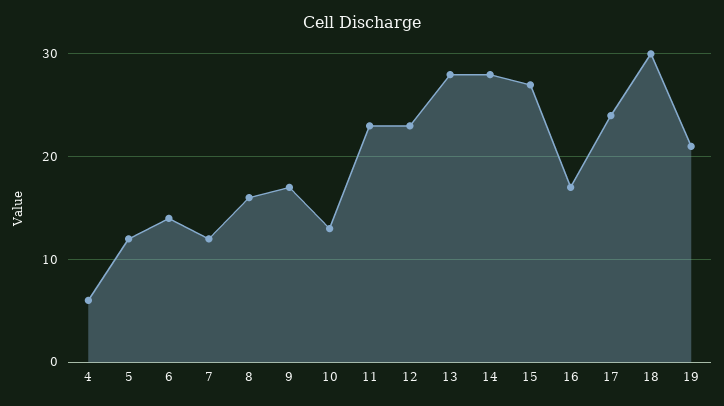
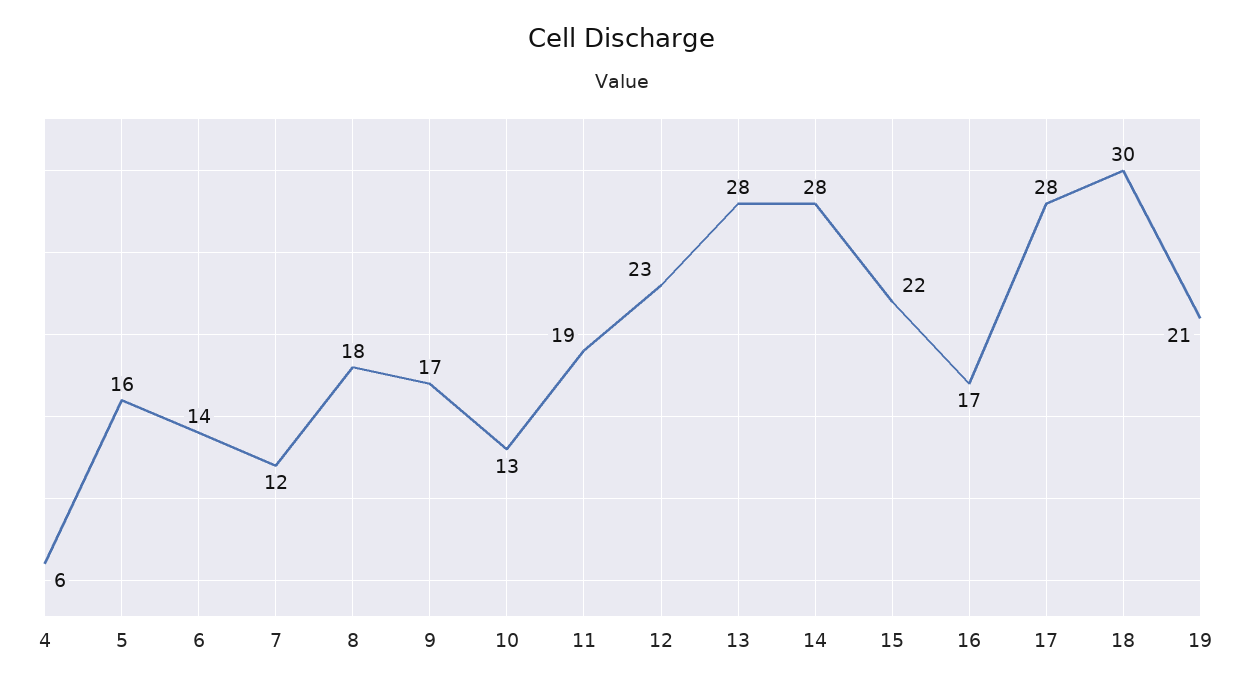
  {
    "4": 6,
-   "5": 12,
+   "5": 16,
    "6": 14,
    "7": 12,
-   "8": 16,
+   "8": 18,
    "9": 17,
    "10": 13,
-   "11": 23,
+   "11": 19,
    "12": 23,
    "13": 28,
    "14": 28,
-   "15": 27,
+   "15": 22,
    "16": 17,
-   "17": 24,
+   "17": 28,
    "18": 30,
    "19": 21
  }

